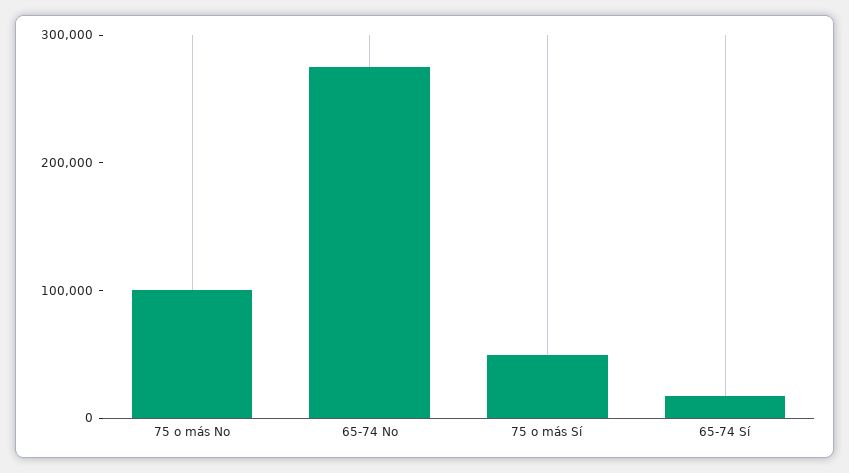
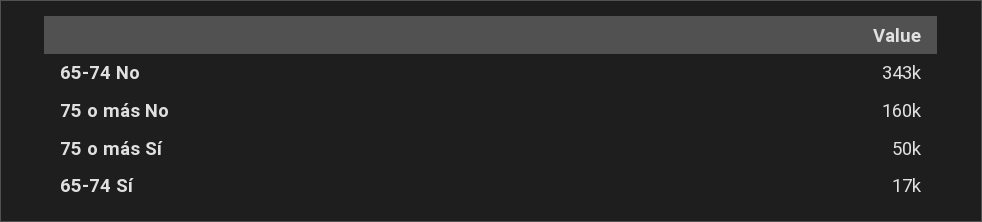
  {
-   "75 o más No": 100000,
+   "75 o más No": 160000,
-   "65-74 No": 280000,
+   "65-74 No": 343000,
    "75 o más Sí": 50000,
    "65-74 Sí": 17000
  }

